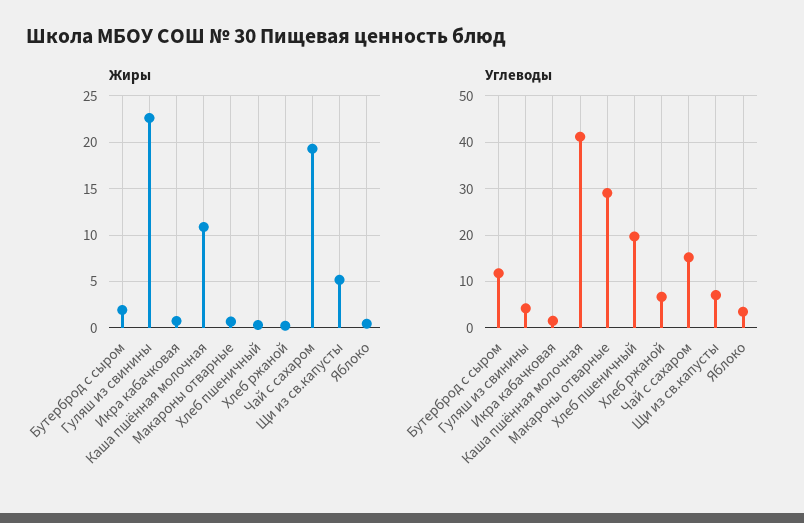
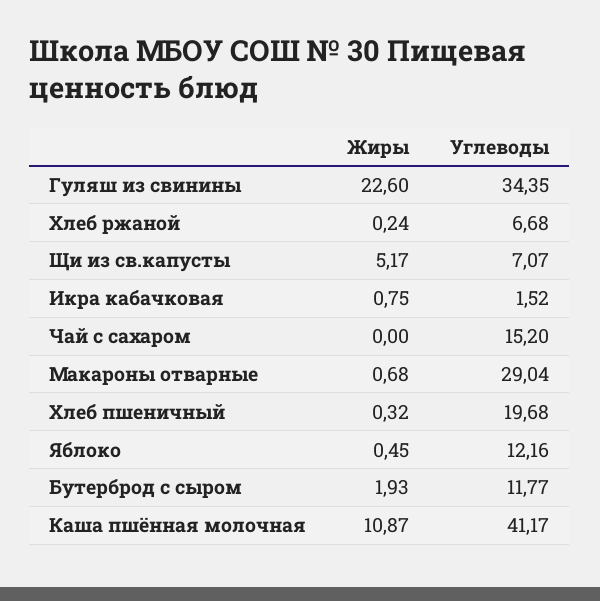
  {
    "Жиры": {
      "Бутерброд с сыром": 1.93,
      "Гуляш из свинины": 22.6,
      "Икра кабачковая": 0.75,
      "Каша пшённая молочная": 10.87,
      "Макароны отварные": 0.68,
      "Хлеб пшеничный": 0.32,
      "Хлеб ржаной": 0.24,
-     "Чай с сахаром": 19,
+     "Чай с сахаром": 0,
      "Щи из св.капусты": 5.17,
      "Яблоко": 0.45
    },
    "Углеводы": {
      "Бутерброд с сыром": 11.77,
-     "Гуляш из свинины": 4,
+     "Гуляш из свинины": 34.35,
      "Икра кабачковая": 1.52,
      "Каша пшённая молочная": 41.17,
      "Макароны отварные": 29.04,
      "Хлеб пшеничный": 19.68,
      "Хлеб ржаной": 6.68,
      "Чай с сахаром": 15.2,
      "Щи из св.капусты": 7.07,
-     "Яблоко": 4
+     "Яблоко": 12.16
    }
  }

